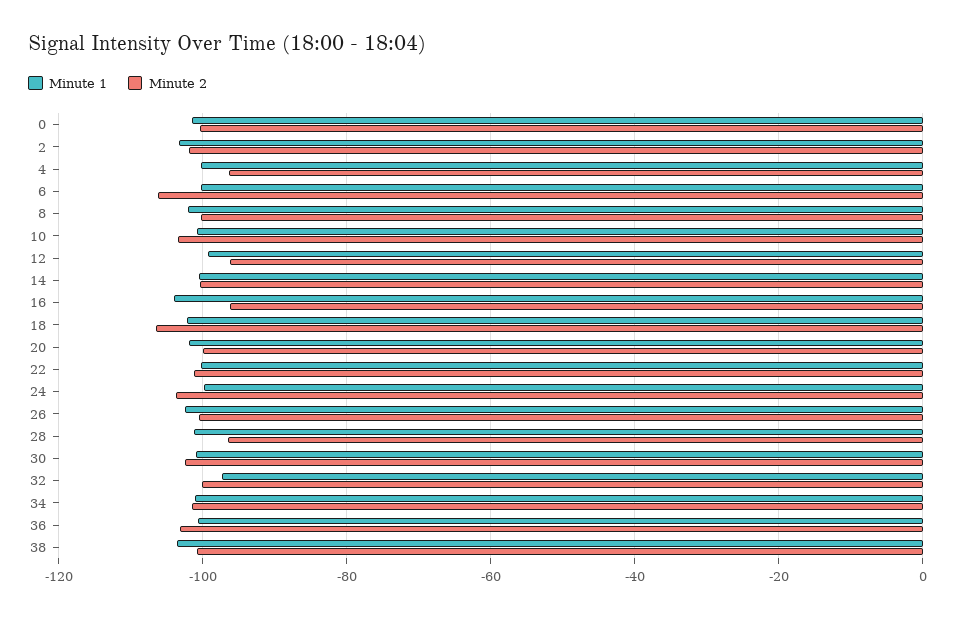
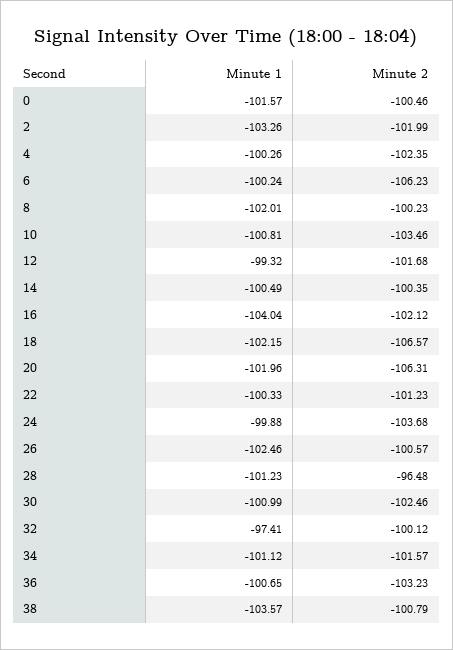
  {
    "Minute 1": {
      "0": -101.57,
      "2": -103.26,
      "4": -100.26,
      "6": -100.24,
      "8": -102.01,
      "10": -100.81,
      "12": -99.32,
      "14": -100.49,
      "16": -104.04,
      "18": -102.15,
      "20": -101.96,
      "22": -100.33,
      "24": -99.88,
      "26": -102.46,
      "28": -101.23,
      "30": -100.99,
      "32": -97.41,
      "34": -101.12,
      "36": -100.65,
      "38": -103.57
    },
    "Minute 2": {
      "0": -100.46,
      "2": -101.99,
-     "4": -96,
+     "4": -102.35,
      "6": -106.23,
      "8": -100.23,
      "10": -103.46,
-     "12": -96,
+     "12": -101.68,
      "14": -100.35,
-     "16": -96,
+     "16": -102.12,
      "18": -106.57,
-     "20": -100,
+     "20": -106.31,
      "22": -101.23,
      "24": -103.68,
      "26": -100.57,
      "28": -96.48,
      "30": -102.46,
      "32": -100.12,
      "34": -101.57,
      "36": -103.23,
      "38": -100.79
    }
  }

